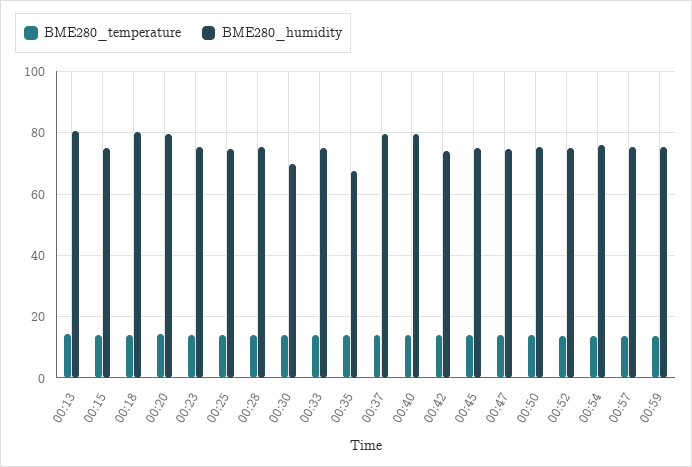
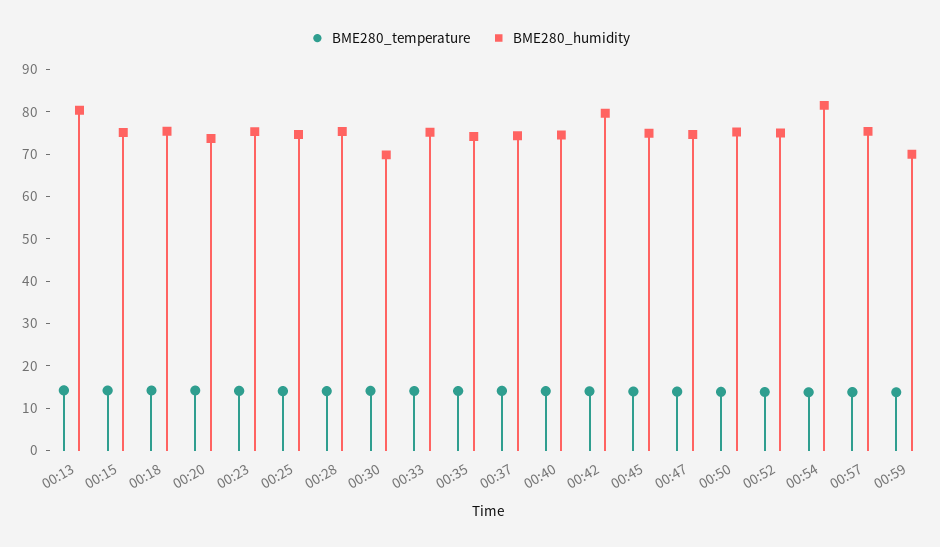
  {
    "BME280_temperature": {
      "00:13": 14,
      "00:15": 14,
      "00:18": 14,
      "00:20": 14,
      "00:23": 14,
      "00:25": 14,
      "00:28": 14,
      "00:30": 14,
      "00:33": 14,
      "00:35": 14,
      "00:37": 14,
      "00:40": 14,
      "00:42": 14,
      "00:45": 14,
      "00:47": 14,
      "00:50": 14,
      "00:52": 14,
      "00:54": 14,
      "00:57": 14,
      "00:59": 14
    },
    "BME280_humidity": {
      "00:13": 80,
      "00:15": 76,
-     "00:18": 80,
+     "00:18": 76,
-     "00:20": 80,
+     "00:20": 74,
      "00:23": 76,
      "00:25": 74,
      "00:28": 76,
      "00:30": 70,
      "00:33": 76,
-     "00:35": 68,
+     "00:35": 74,
-     "00:37": 80,
+     "00:37": 74,
-     "00:40": 80,
+     "00:40": 74,
-     "00:42": 74,
+     "00:42": 80,
      "00:45": 74,
      "00:47": 74,
      "00:50": 76,
      "00:52": 76,
-     "00:54": 76,
+     "00:54": 82,
      "00:57": 76,
-     "00:59": 76
+     "00:59": 70
    }
  }

